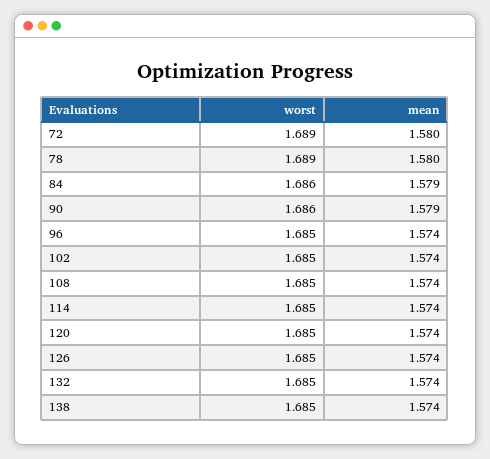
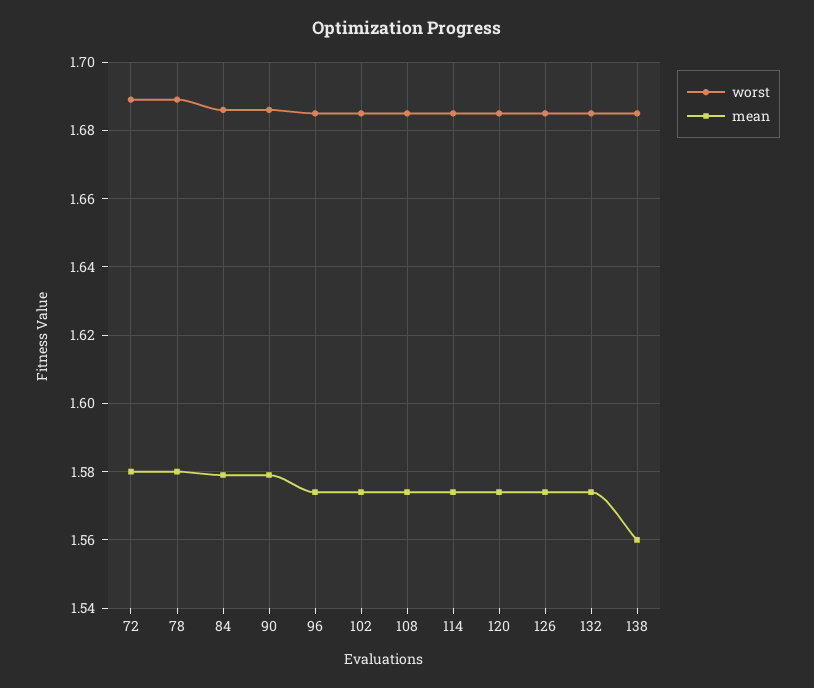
  {
    "worst": {
      "72": 1.689,
      "78": 1.689,
      "84": 1.686,
      "90": 1.686,
      "96": 1.685,
      "102": 1.685,
      "108": 1.685,
      "114": 1.685,
      "120": 1.685,
      "126": 1.685,
      "132": 1.685,
      "138": 1.685
    },
    "mean": {
      "72": 1.58,
      "78": 1.58,
      "84": 1.579,
      "90": 1.579,
      "96": 1.574,
      "102": 1.574,
      "108": 1.574,
      "114": 1.574,
      "120": 1.574,
      "126": 1.574,
      "132": 1.574,
-     "138": 1.574
+     "138": 1.56
    }
  }

